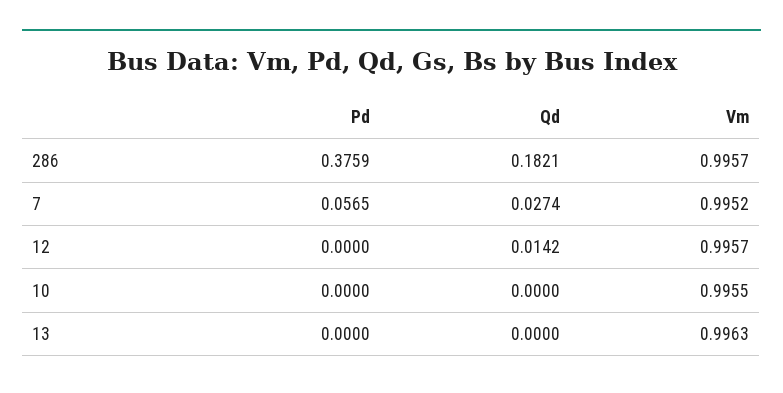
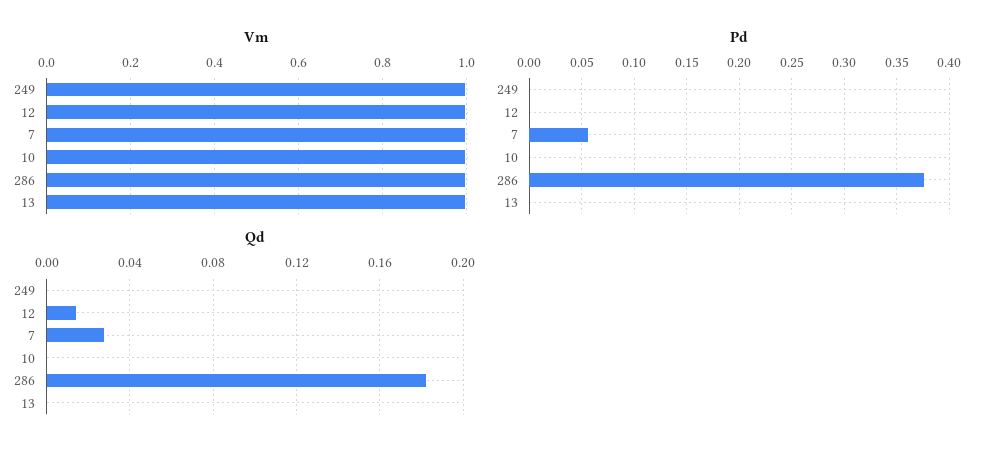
  {
    "Pd": {
      "286": 0.3759,
      "7": 0.0565,
      "12": 0,
      "10": 0,
-     "13": 0
+     "13": 0,
+     "249": 0
    },
    "Qd": {
      "286": 0.1821,
      "7": 0.0274,
      "12": 0.0142,
      "10": 0,
-     "13": 0
+     "13": 0,
+     "249": 0
    },
    "Vm": {
      "286": 0.9957,
      "7": 0.9952,
      "12": 0.9957,
      "10": 0.9955,
-     "13": 0.9963
+     "13": 0.9963,
+     "249": 1
    }
  }

